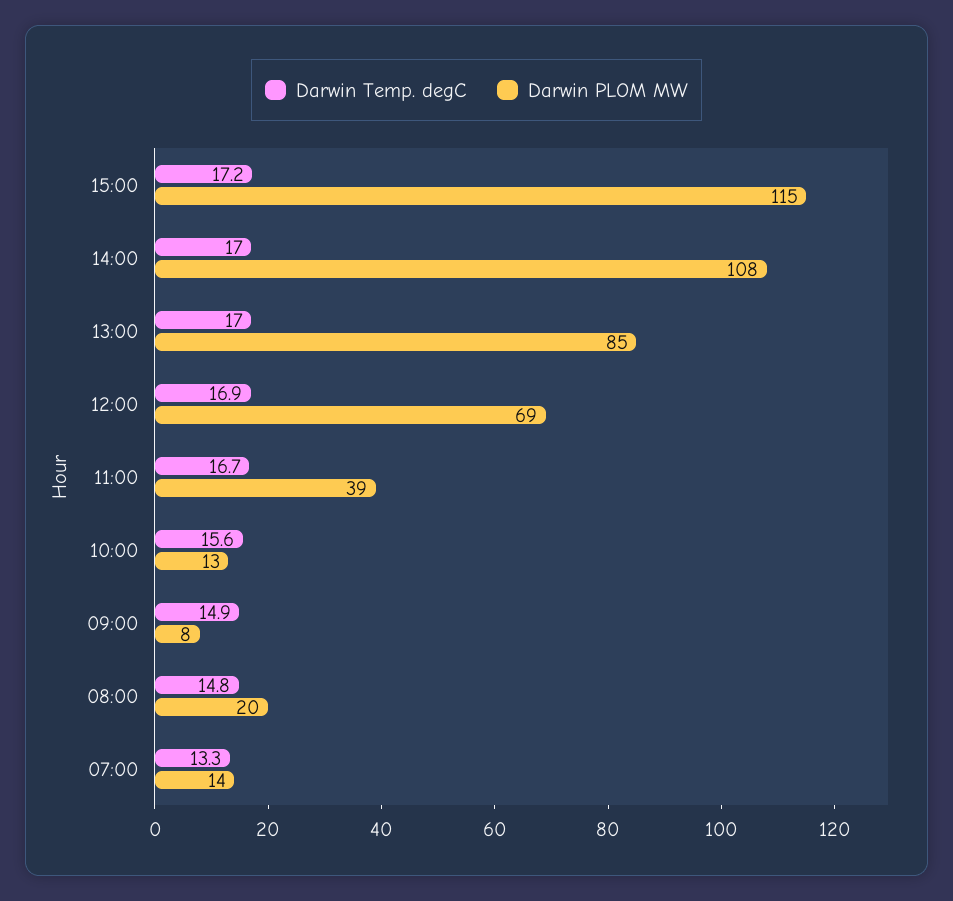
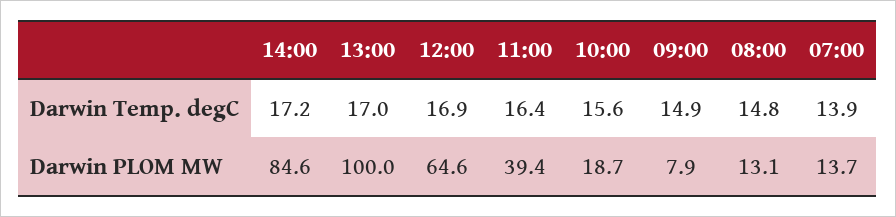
  {
    "Darwin Temp. degC": {
-     "15:00": 17.2,
-     "14:00": 17,
+     "14:00": 17.2,
      "13:00": 17,
      "12:00": 16.9,
-     "11:00": 16.7,
+     "11:00": 16.4,
      "10:00": 15.6,
      "09:00": 14.9,
      "08:00": 14.8,
-     "07:00": 13.3
+     "07:00": 13.9
    },
    "Darwin PLOM MW": {
-     "15:00": 115,
-     "14:00": 108,
+     "14:00": 84.6,
-     "13:00": 85,
+     "13:00": 100,
-     "12:00": 69,
+     "12:00": 64.6,
      "11:00": 39.4,
-     "10:00": 13,
+     "10:00": 18.7,
      "09:00": 7.9,
-     "08:00": 20,
+     "08:00": 13.1,
      "07:00": 13.7
    }
  }

